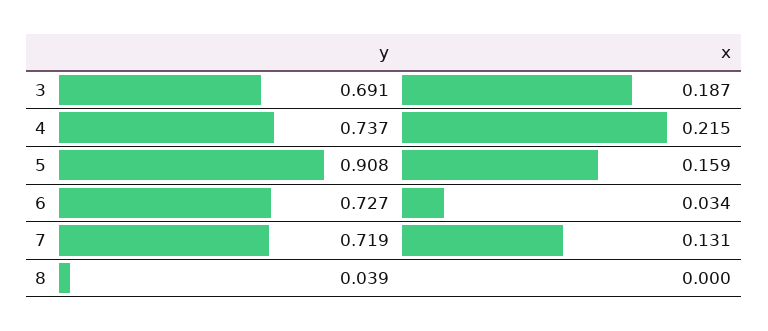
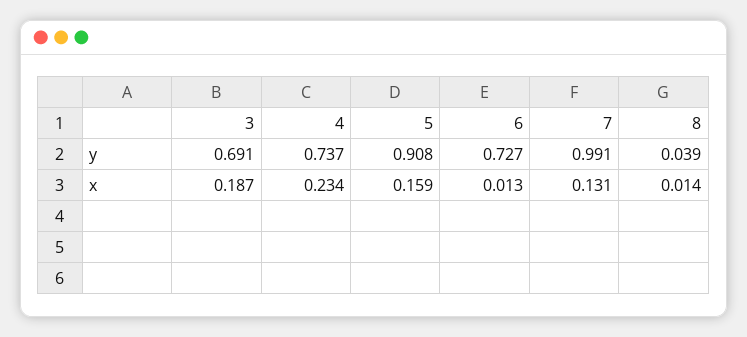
  {
    "y": {
      "3": 0.691,
      "4": 0.737,
      "5": 0.908,
      "6": 0.727,
-     "7": 0.719,
+     "7": 0.991,
      "8": 0.039
    },
    "x": {
      "3": 0.187,
-     "4": 0.215,
+     "4": 0.234,
      "5": 0.159,
-     "6": 0.034,
+     "6": 0.013,
      "7": 0.131,
-     "8": 0
+     "8": 0.014
    }
  }

